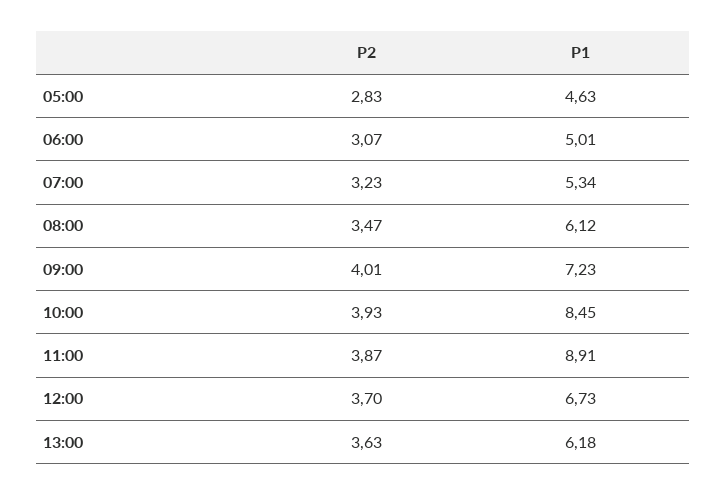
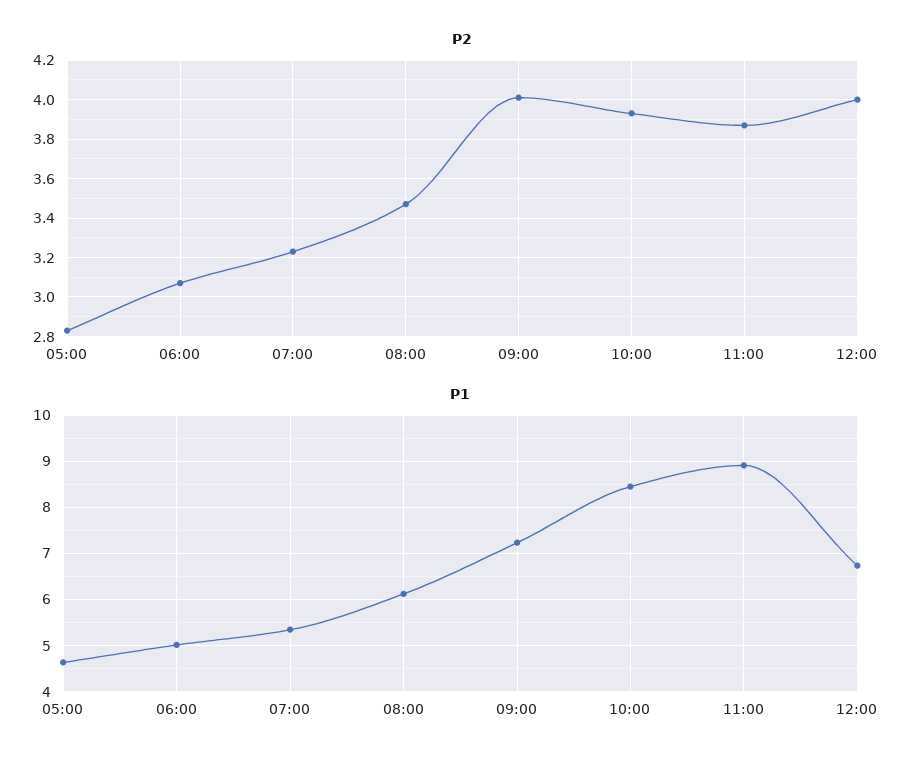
  {
    "P2": {
      "05:00": 2.83,
      "06:00": 3.07,
      "07:00": 3.23,
      "08:00": 3.47,
      "09:00": 4.01,
      "10:00": 3.93,
      "11:00": 3.87,
-     "12:00": 3.7,
+     "12:00": 4
-     "13:00": 3.63
    },
    "P1": {
      "05:00": 4.63,
      "06:00": 5.01,
      "07:00": 5.34,
      "08:00": 6.12,
      "09:00": 7.23,
      "10:00": 8.45,
      "11:00": 8.91,
-     "12:00": 6.73,
+     "12:00": 6.73
-     "13:00": 6.18
    }
  }

